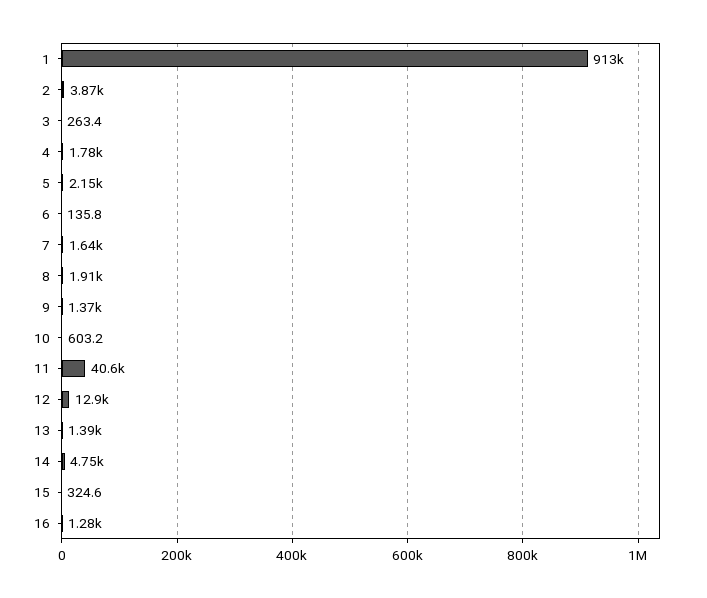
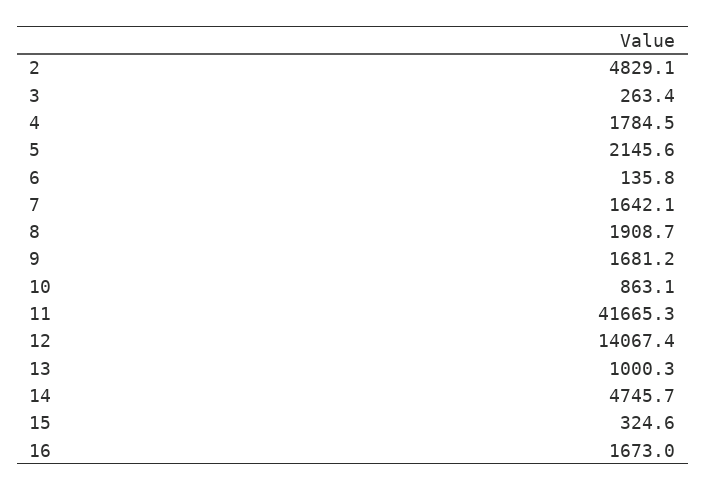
  {
-   "1": 913000,
-   "2": 3870,
+   "2": 4829.1,
    "3": 263.4,
    "4": 1784.5,
    "5": 2145.6,
    "6": 135.8,
    "7": 1642.1,
    "8": 1908.7,
-   "9": 1370,
+   "9": 1681.2,
-   "10": 603.2,
+   "10": 863.1,
-   "11": 40600,
+   "11": 41665.3,
-   "12": 12900,
+   "12": 14067.4,
-   "13": 1390,
+   "13": 1000.3,
    "14": 4745.7,
    "15": 324.6,
-   "16": 1280
+   "16": 1673
  }

